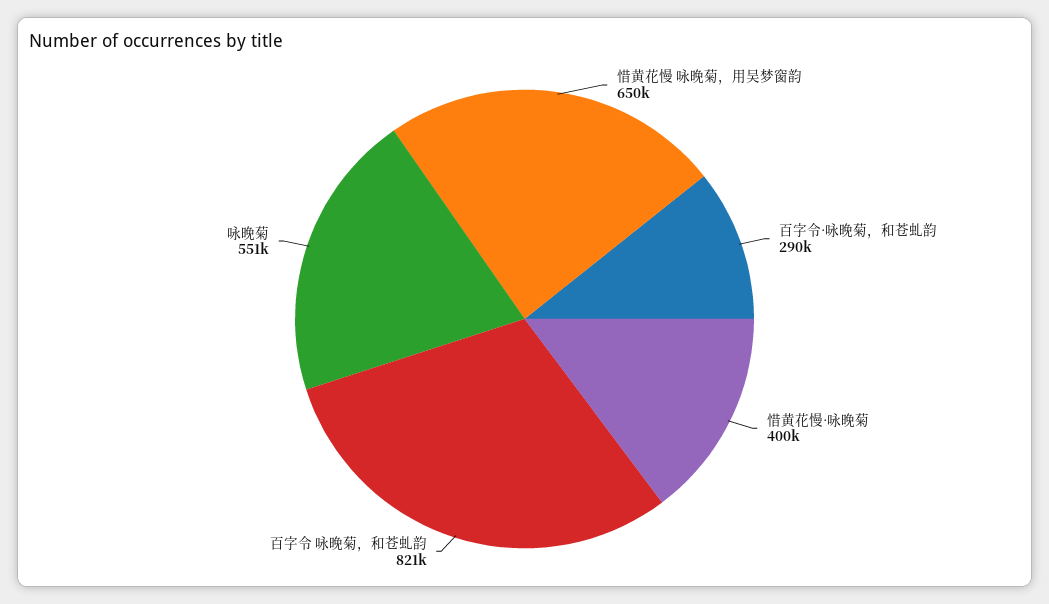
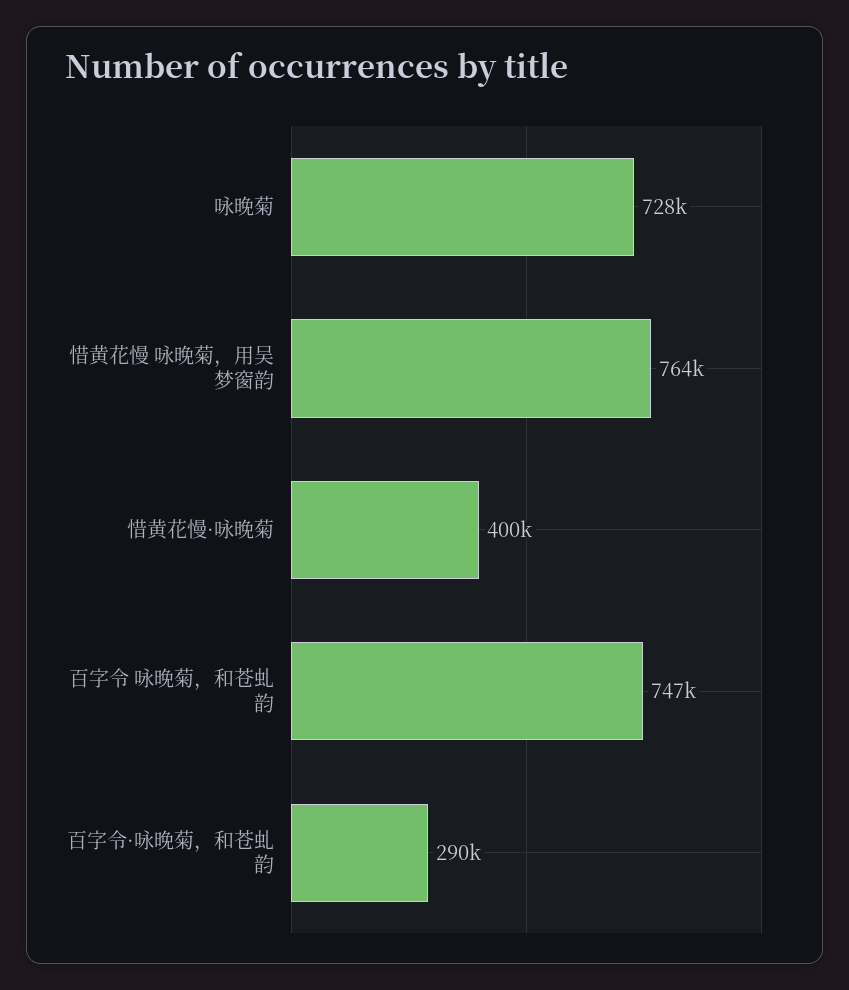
  {
-   "惜黄花慢 咏晚菊，用吴梦窗韵": 650000,
+   "惜黄花慢 咏晚菊，用吴梦窗韵": 764000,
    "百字令·咏晚菊，和苍虬韵": 290000,
    "惜黄花慢·咏晚菊": 400000,
-   "百字令 咏晚菊，和苍虬韵": 821000,
+   "百字令 咏晚菊，和苍虬韵": 747000,
-   "咏晚菊": 551000
+   "咏晚菊": 728000
  }

